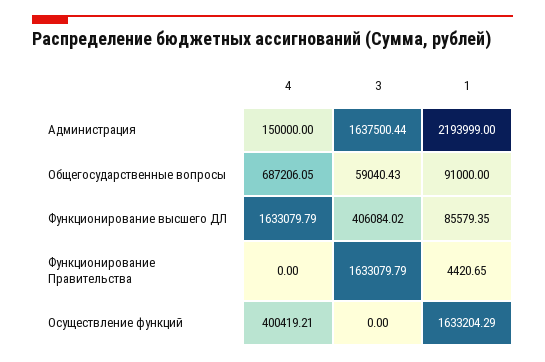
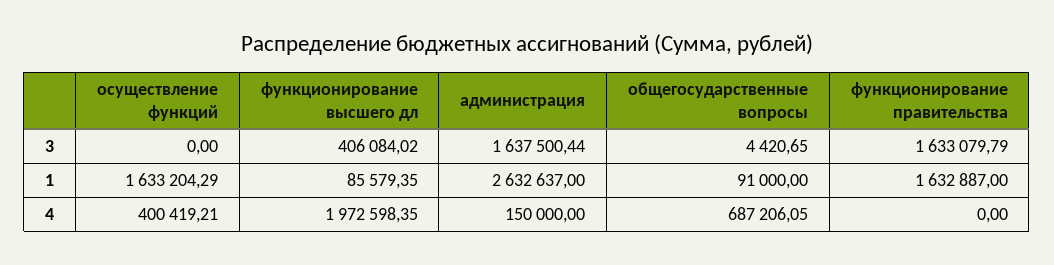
  {
    "4": {
      "Администрация": 150000,
      "Общегосударственные вопросы": 687206.05,
-     "Функционирование высшего ДЛ": 1633079.79,
+     "Функционирование высшего ДЛ": 1972598.35,
      "Функционирование Правительства": 0,
      "Осуществление функций": 400419.21
    },
    "3": {
      "Администрация": 1637500.44,
-     "Общегосударственные вопросы": 59040.43,
+     "Общегосударственные вопросы": 4420.65,
      "Функционирование высшего ДЛ": 406084.02,
      "Функционирование Правительства": 1633079.79,
      "Осуществление функций": 0
    },
    "1": {
-     "Администрация": 2193999,
+     "Администрация": 2632637,
      "Общегосударственные вопросы": 91000,
      "Функционирование высшего ДЛ": 85579.35,
-     "Функционирование Правительства": 4420.65,
+     "Функционирование Правительства": 1632887,
      "Осуществление функций": 1633204.29
    }
  }

